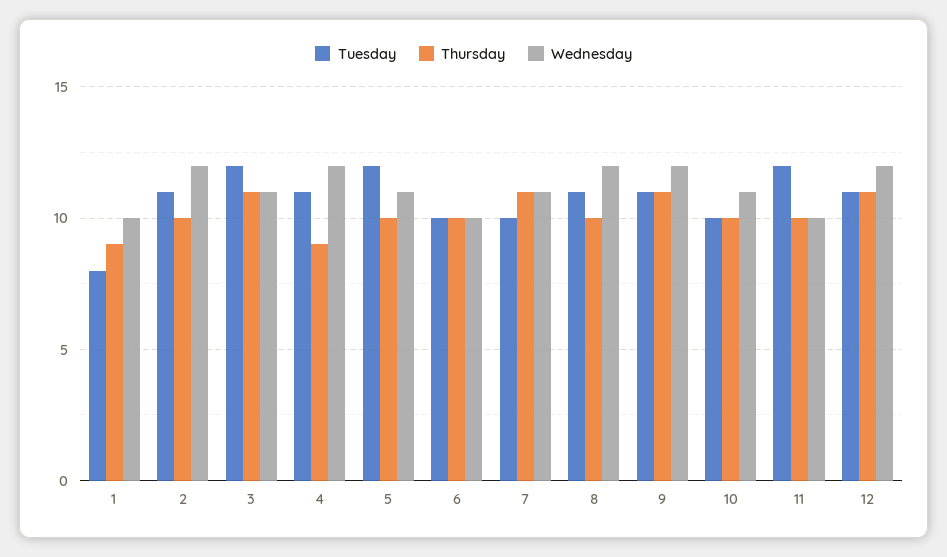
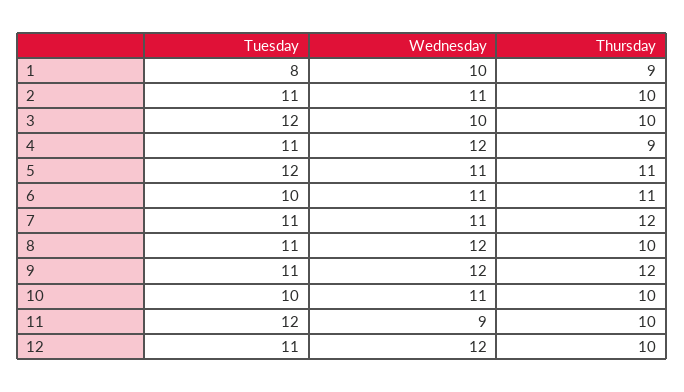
  {
    "Tuesday": {
      "1": 8,
      "2": 11,
      "3": 12,
      "4": 11,
      "5": 12,
      "6": 10,
-     "7": 10,
+     "7": 11,
      "8": 11,
      "9": 11,
      "10": 10,
      "11": 12,
      "12": 11
    },
    "Thursday": {
      "1": 9,
      "2": 10,
-     "3": 11,
+     "3": 10,
      "4": 9,
-     "5": 10,
+     "5": 11,
-     "6": 10,
+     "6": 11,
-     "7": 11,
+     "7": 12,
      "8": 10,
-     "9": 11,
+     "9": 12,
      "10": 10,
      "11": 10,
-     "12": 11
+     "12": 10
    },
    "Wednesday": {
      "1": 10,
-     "2": 12,
+     "2": 11,
-     "3": 11,
+     "3": 10,
      "4": 12,
      "5": 11,
-     "6": 10,
+     "6": 11,
      "7": 11,
      "8": 12,
      "9": 12,
      "10": 11,
-     "11": 10,
+     "11": 9,
      "12": 12
    }
  }

